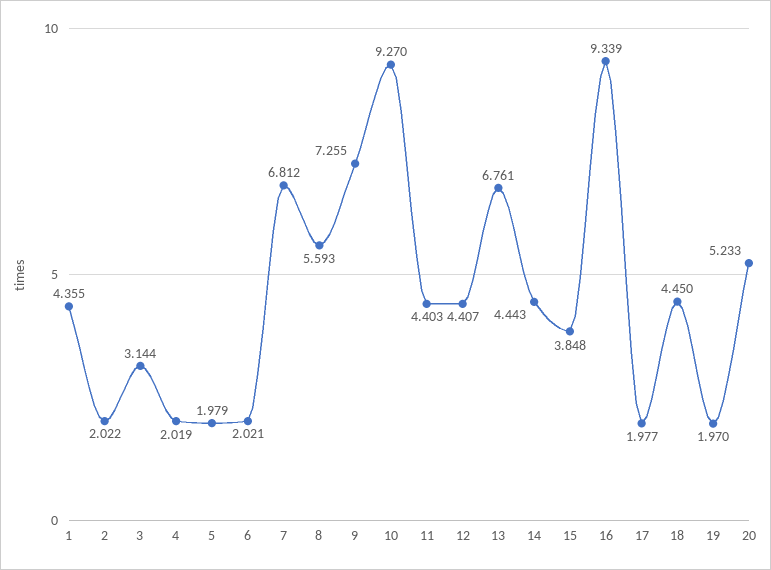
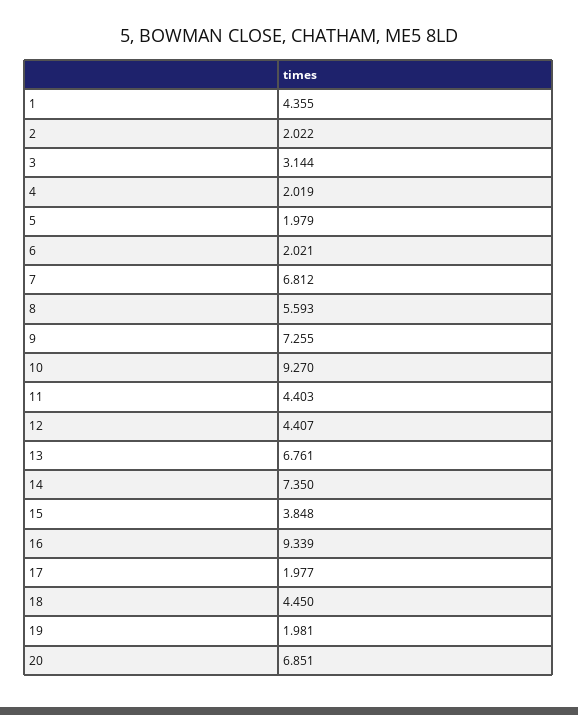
  {
    "1": 4.355,
    "2": 2.022,
    "3": 3.144,
    "4": 2.019,
    "5": 1.979,
    "6": 2.021,
    "7": 6.812,
    "8": 5.593,
    "9": 7.255,
    "10": 9.27,
    "11": 4.403,
    "12": 4.407,
    "13": 6.761,
-   "14": 4.443,
+   "14": 7.35,
    "15": 3.848,
    "16": 9.339,
    "17": 1.977,
    "18": 4.45,
-   "19": 1.97,
+   "19": 1.981,
-   "20": 5.233
+   "20": 6.851
  }

